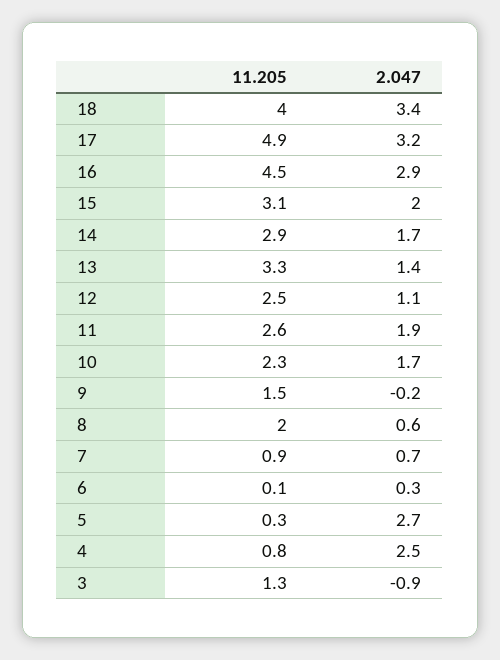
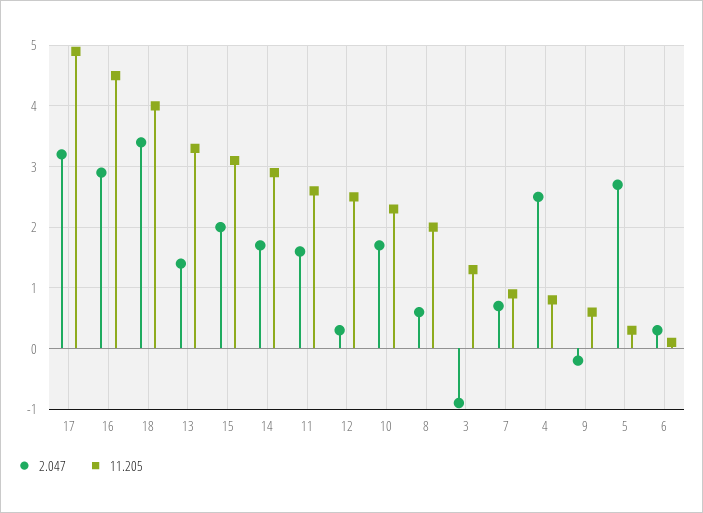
  {
    "11.205": {
      "18": 4,
      "17": 4.9,
      "16": 4.5,
      "15": 3.1,
      "14": 2.9,
      "13": 3.3,
      "12": 2.5,
      "11": 2.6,
      "10": 2.3,
-     "9": 1.5,
+     "9": 0.6,
      "8": 2,
      "7": 0.9,
      "6": 0.1,
      "5": 0.3,
      "4": 0.8,
      "3": 1.3
    },
    "2.047": {
      "18": 3.4,
      "17": 3.2,
      "16": 2.9,
      "15": 2,
      "14": 1.7,
      "13": 1.4,
-     "12": 1.1,
+     "12": 0.3,
-     "11": 1.9,
+     "11": 1.6,
      "10": 1.7,
      "9": -0.2,
      "8": 0.6,
      "7": 0.7,
      "6": 0.3,
      "5": 2.7,
      "4": 2.5,
      "3": -0.9
    }
  }

